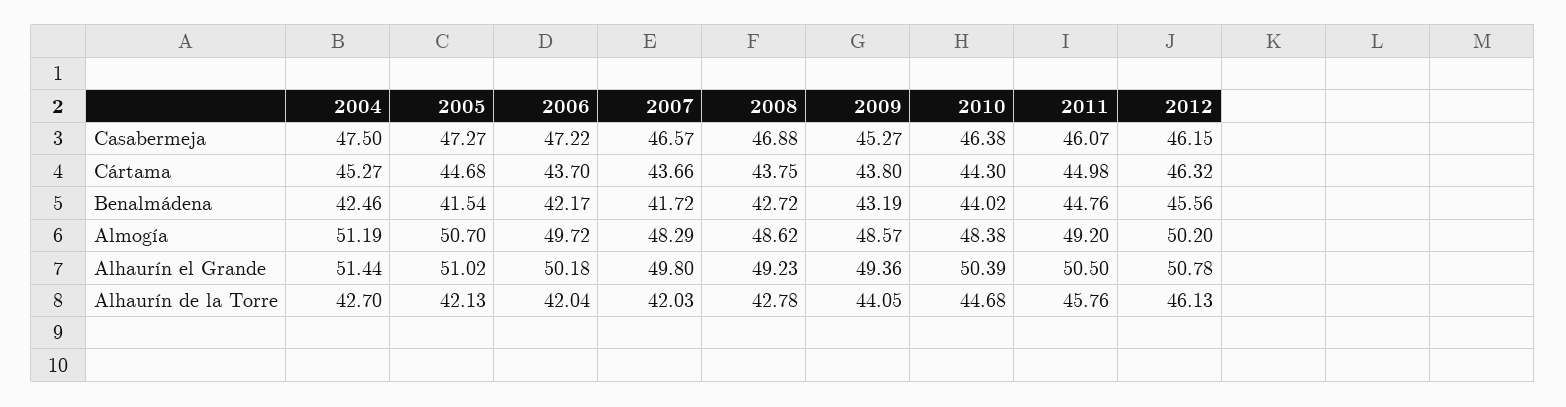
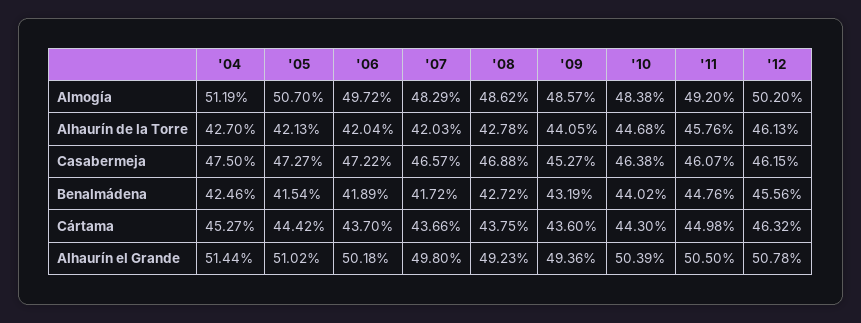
  {
    "2004": {
      "Casabermeja": 47.5,
      "Cártama": 45.27,
      "Benalmádena": 42.46,
      "Almogía": 51.19,
      "Alhaurín el Grande": 51.44,
      "Alhaurín de la Torre": 42.7
    },
    "2005": {
      "Casabermeja": 47.27,
-     "Cártama": 44.68,
+     "Cártama": 44.42,
      "Benalmádena": 41.54,
      "Almogía": 50.7,
      "Alhaurín el Grande": 51.02,
      "Alhaurín de la Torre": 42.13
    },
    "2006": {
      "Casabermeja": 47.22,
      "Cártama": 43.7,
-     "Benalmádena": 42.17,
+     "Benalmádena": 41.89,
      "Almogía": 49.72,
      "Alhaurín el Grande": 50.18,
      "Alhaurín de la Torre": 42.04
    },
    "2007": {
      "Casabermeja": 46.57,
      "Cártama": 43.66,
      "Benalmádena": 41.72,
      "Almogía": 48.29,
      "Alhaurín el Grande": 49.8,
      "Alhaurín de la Torre": 42.03
    },
    "2008": {
      "Casabermeja": 46.88,
      "Cártama": 43.75,
      "Benalmádena": 42.72,
      "Almogía": 48.62,
      "Alhaurín el Grande": 49.23,
      "Alhaurín de la Torre": 42.78
    },
    "2009": {
      "Casabermeja": 45.27,
-     "Cártama": 43.8,
+     "Cártama": 43.6,
      "Benalmádena": 43.19,
      "Almogía": 48.57,
      "Alhaurín el Grande": 49.36,
      "Alhaurín de la Torre": 44.05
    },
    "2010": {
      "Casabermeja": 46.38,
      "Cártama": 44.3,
      "Benalmádena": 44.02,
      "Almogía": 48.38,
      "Alhaurín el Grande": 50.39,
      "Alhaurín de la Torre": 44.68
    },
    "2011": {
      "Casabermeja": 46.07,
      "Cártama": 44.98,
      "Benalmádena": 44.76,
      "Almogía": 49.2,
      "Alhaurín el Grande": 50.5,
      "Alhaurín de la Torre": 45.76
    },
    "2012": {
      "Casabermeja": 46.15,
      "Cártama": 46.32,
      "Benalmádena": 45.56,
      "Almogía": 50.2,
      "Alhaurín el Grande": 50.78,
      "Alhaurín de la Torre": 46.13
    }
  }

